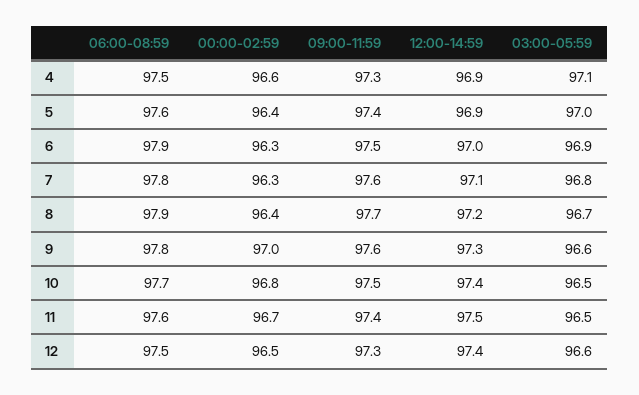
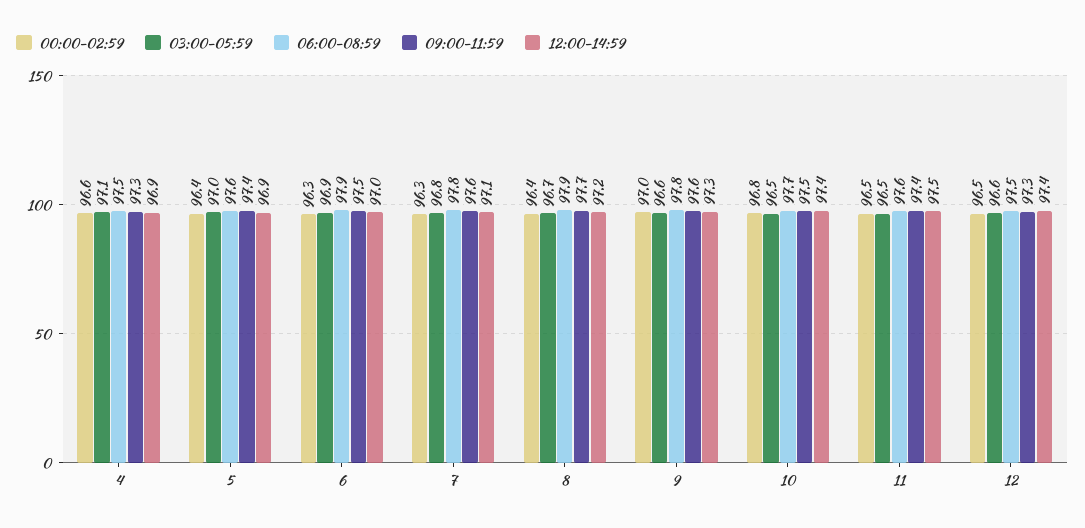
  {
    "06:00-08:59": {
      "4": 97.5,
      "5": 97.6,
      "6": 97.9,
      "7": 97.8,
      "8": 97.9,
      "9": 97.8,
      "10": 97.7,
      "11": 97.6,
      "12": 97.5
    },
    "00:00-02:59": {
      "4": 96.6,
      "5": 96.4,
      "6": 96.3,
      "7": 96.3,
      "8": 96.4,
      "9": 97,
      "10": 96.8,
-     "11": 96.7,
+     "11": 96.5,
      "12": 96.5
    },
    "09:00-11:59": {
      "4": 97.3,
      "5": 97.4,
      "6": 97.5,
      "7": 97.6,
      "8": 97.7,
      "9": 97.6,
      "10": 97.5,
      "11": 97.4,
      "12": 97.3
    },
    "12:00-14:59": {
      "4": 96.9,
      "5": 96.9,
      "6": 97,
      "7": 97.1,
      "8": 97.2,
      "9": 97.3,
      "10": 97.4,
      "11": 97.5,
      "12": 97.4
    },
    "03:00-05:59": {
      "4": 97.1,
      "5": 97,
      "6": 96.9,
      "7": 96.8,
      "8": 96.7,
      "9": 96.6,
      "10": 96.5,
      "11": 96.5,
      "12": 96.6
    }
  }

